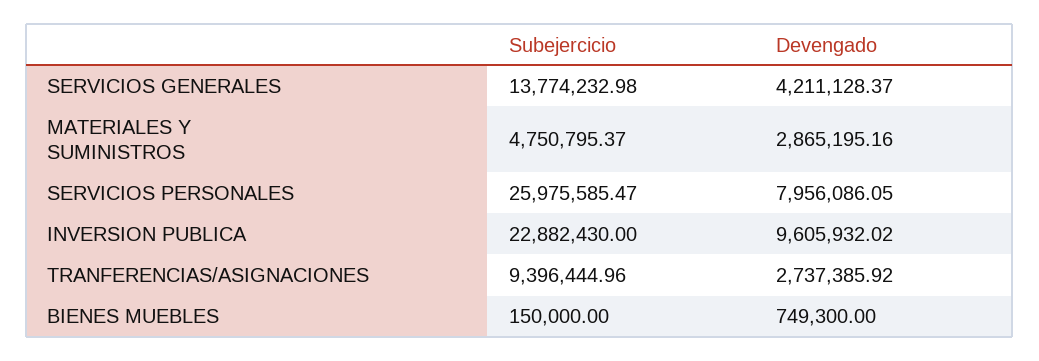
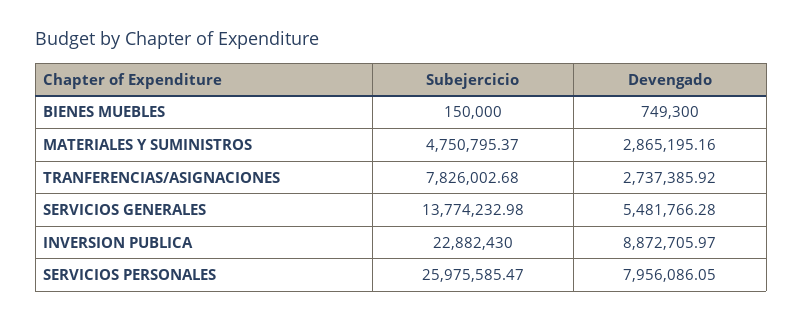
  {
    "Subejercicio": {
      "SERVICIOS GENERALES": 13774232.98,
      "MATERIALES Y SUMINISTROS": 4750795.37,
      "SERVICIOS PERSONALES": 25975585.47,
      "INVERSION PUBLICA": 22882430,
-     "TRANFERENCIAS/ASIGNACIONES": 9396444.96,
+     "TRANFERENCIAS/ASIGNACIONES": 7826002.68,
      "BIENES MUEBLES": 150000
    },
    "Devengado": {
-     "SERVICIOS GENERALES": 4211128.37,
+     "SERVICIOS GENERALES": 5481766.28,
      "MATERIALES Y SUMINISTROS": 2865195.16,
      "SERVICIOS PERSONALES": 7956086.05,
-     "INVERSION PUBLICA": 9605932.02,
+     "INVERSION PUBLICA": 8872705.97,
      "TRANFERENCIAS/ASIGNACIONES": 2737385.92,
      "BIENES MUEBLES": 749300
    }
  }

